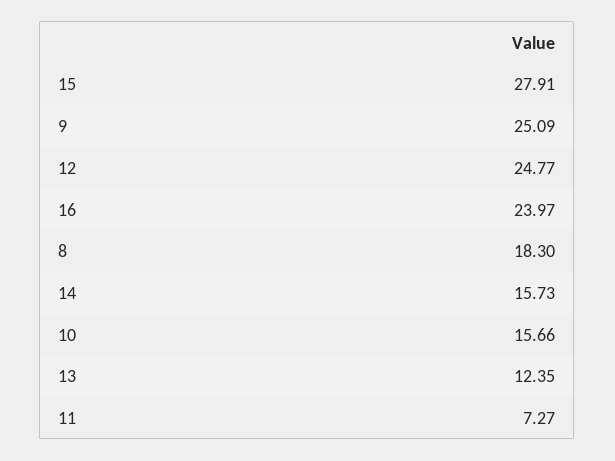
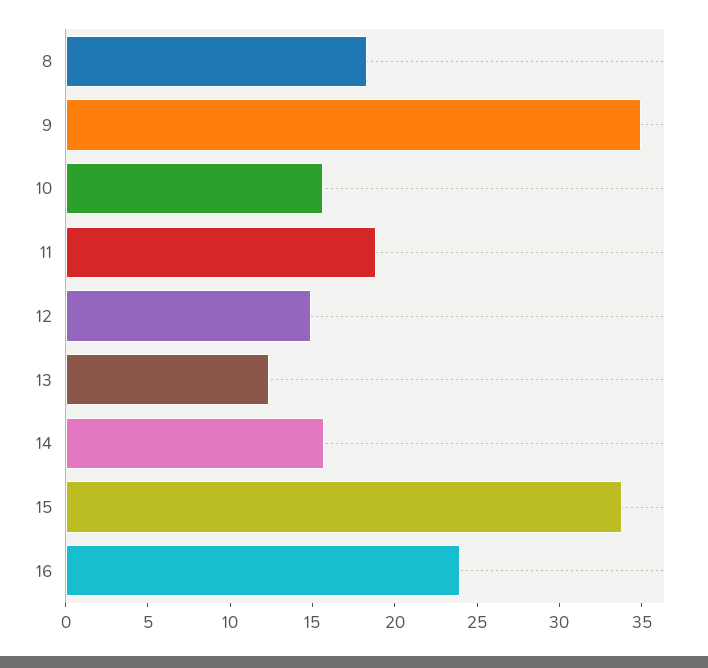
  {
-   "15": 27.91,
+   "15": 34,
-   "9": 25.09,
+   "9": 35,
-   "12": 24.77,
+   "12": 15,
    "16": 23.97,
    "8": 18.3,
    "14": 15.73,
    "10": 15.66,
    "13": 12.35,
-   "11": 7.27
+   "11": 19
  }

